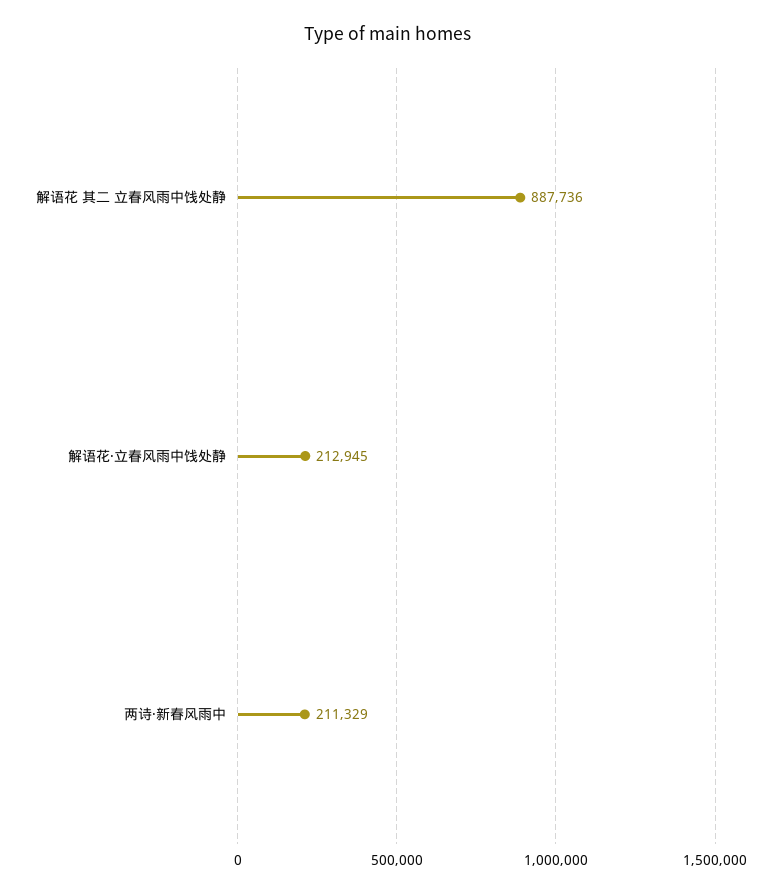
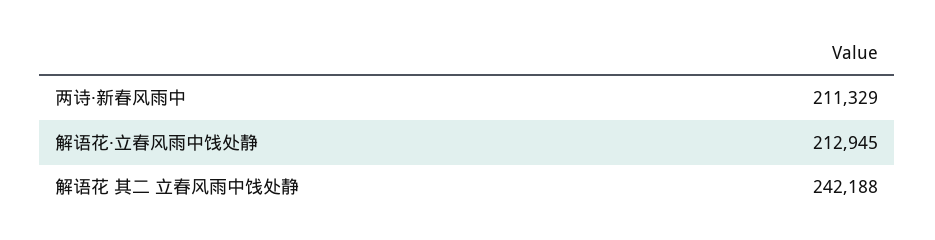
  {
-   "解语花 其二 立春风雨中饯处静": 887736,
+   "解语花 其二 立春风雨中饯处静": 242188,
    "解语花·立春风雨中饯处静": 212945,
    "两诗·新春风雨中": 211329
  }

